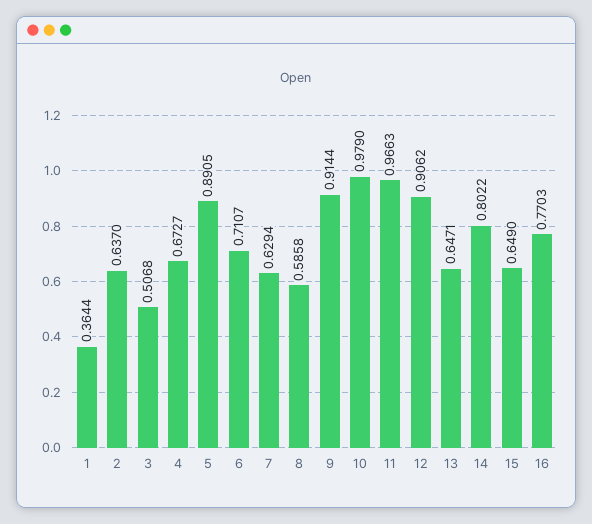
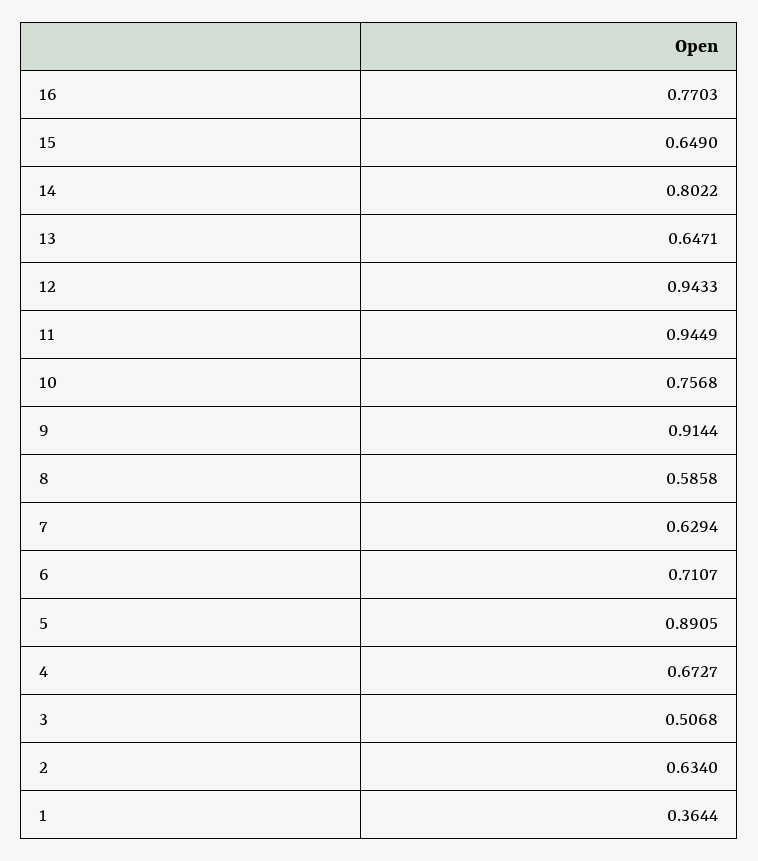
  {
    "1": 0.3644,
-   "2": 0.637,
+   "2": 0.634,
    "3": 0.5068,
    "4": 0.6727,
    "5": 0.8905,
    "6": 0.7107,
    "7": 0.6294,
    "8": 0.5858,
    "9": 0.9144,
-   "10": 0.979,
+   "10": 0.7568,
-   "11": 0.9663,
+   "11": 0.9449,
-   "12": 0.9062,
+   "12": 0.9433,
    "13": 0.6471,
    "14": 0.8022,
    "15": 0.649,
    "16": 0.7703
  }

